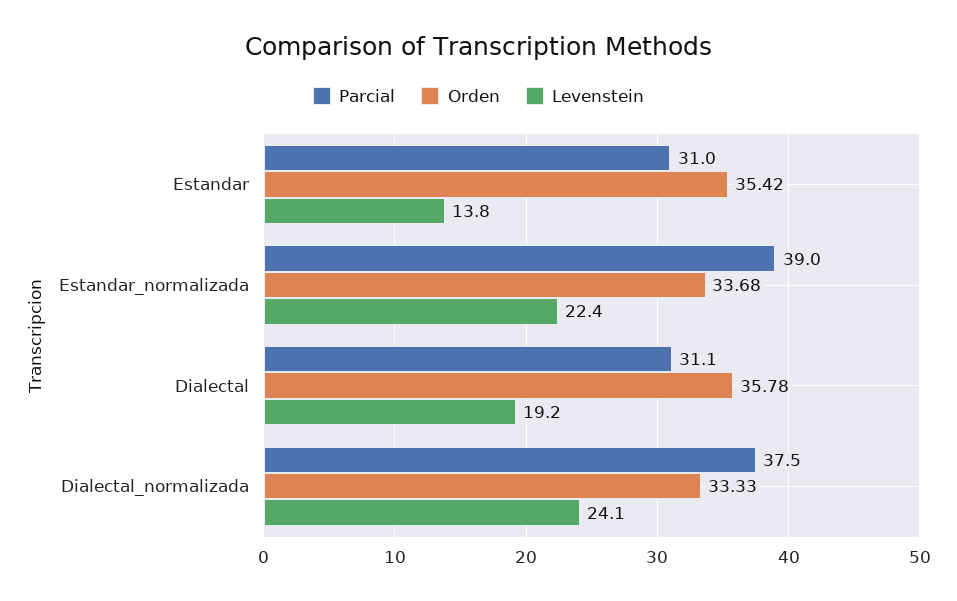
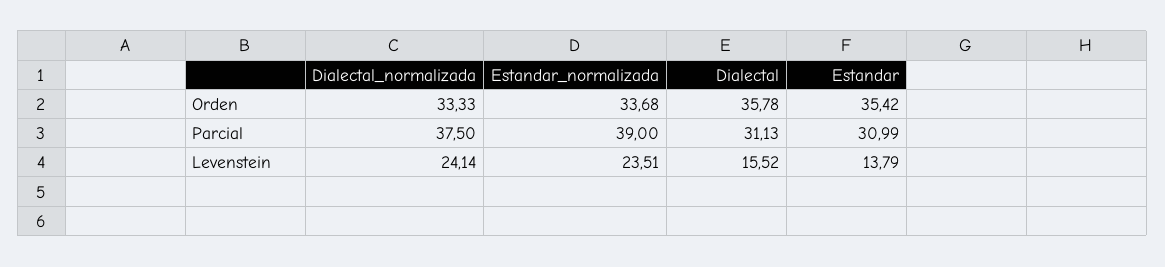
  {
    "Parcial": {
      "Estandar": 30.99,
      "Estandar_normalizada": 39,
      "Dialectal": 31.13,
      "Dialectal_normalizada": 37.5
    },
    "Orden": {
      "Estandar": 35.42,
      "Estandar_normalizada": 33.68,
      "Dialectal": 35.78,
      "Dialectal_normalizada": 33.33
    },
    "Levenstein": {
      "Estandar": 13.79,
-     "Estandar_normalizada": 22.4,
+     "Estandar_normalizada": 23.51,
-     "Dialectal": 19.2,
+     "Dialectal": 15.52,
      "Dialectal_normalizada": 24.14
    }
  }

